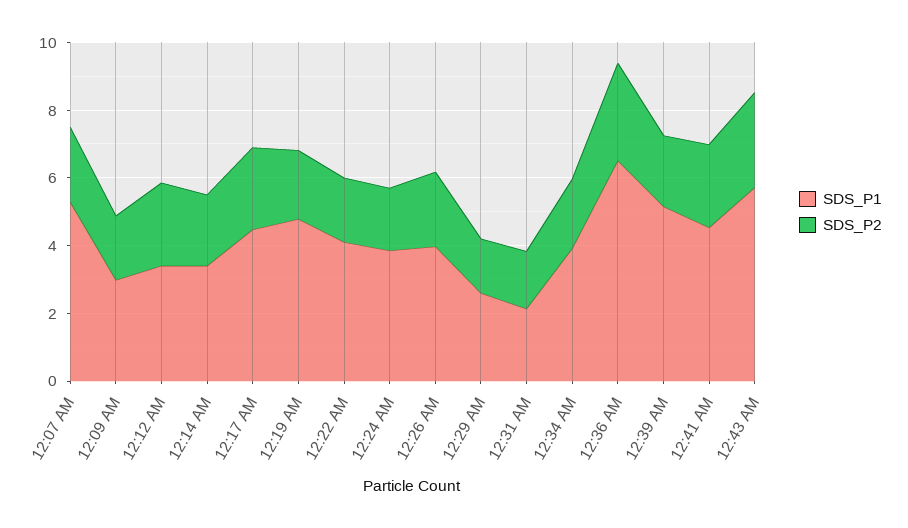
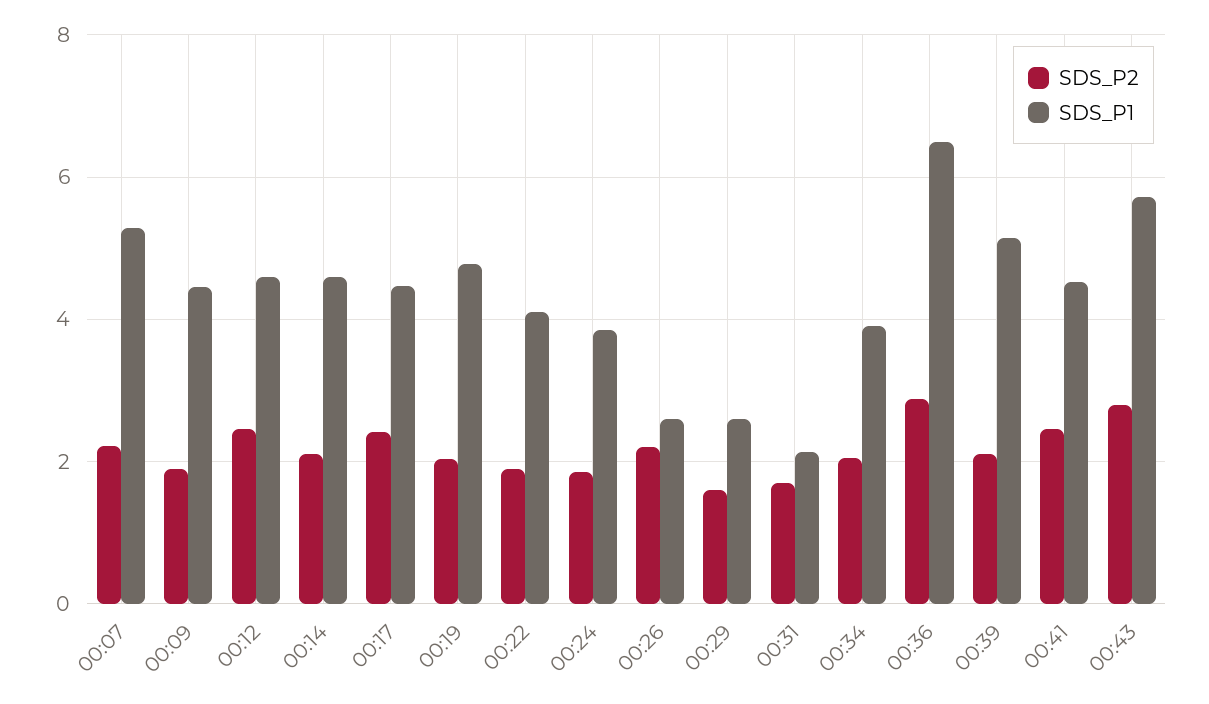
  {
    "SDS_P1": {
      "12:07 AM": 5.2,
-     "12:09 AM": 3,
+     "12:09 AM": 4.4,
-     "12:12 AM": 3.5,
+     "12:12 AM": 4.6,
-     "12:14 AM": 3.5,
+     "12:14 AM": 4.6,
      "12:17 AM": 4.4,
      "12:19 AM": 4.8,
      "12:22 AM": 4.2,
      "12:24 AM": 3.8,
-     "12:26 AM": 4,
+     "12:26 AM": 2.6,
      "12:29 AM": 2.6,
      "12:31 AM": 2.2,
      "12:34 AM": 4,
      "12:36 AM": 6.6,
      "12:39 AM": 5.2,
      "12:41 AM": 4.6,
      "12:43 AM": 5.8
    },
    "SDS_P2": {
      "12:07 AM": 2.2,
      "12:09 AM": 2,
      "12:12 AM": 2.4,
      "12:14 AM": 2.2,
      "12:17 AM": 2.4,
      "12:19 AM": 2,
      "12:22 AM": 2,
      "12:24 AM": 1.8,
      "12:26 AM": 2.2,
      "12:29 AM": 1.6,
      "12:31 AM": 1.8,
      "12:34 AM": 2,
      "12:36 AM": 2.8,
      "12:39 AM": 2.2,
      "12:41 AM": 2.4,
      "12:43 AM": 2.8
    }
  }

